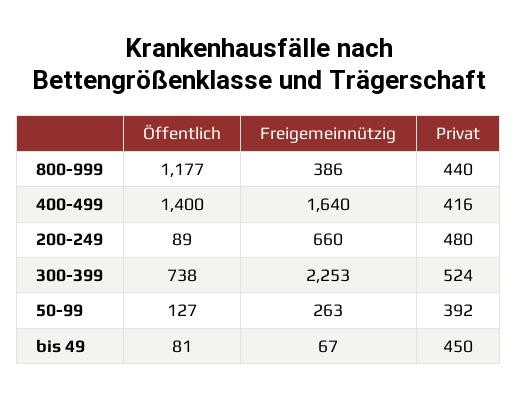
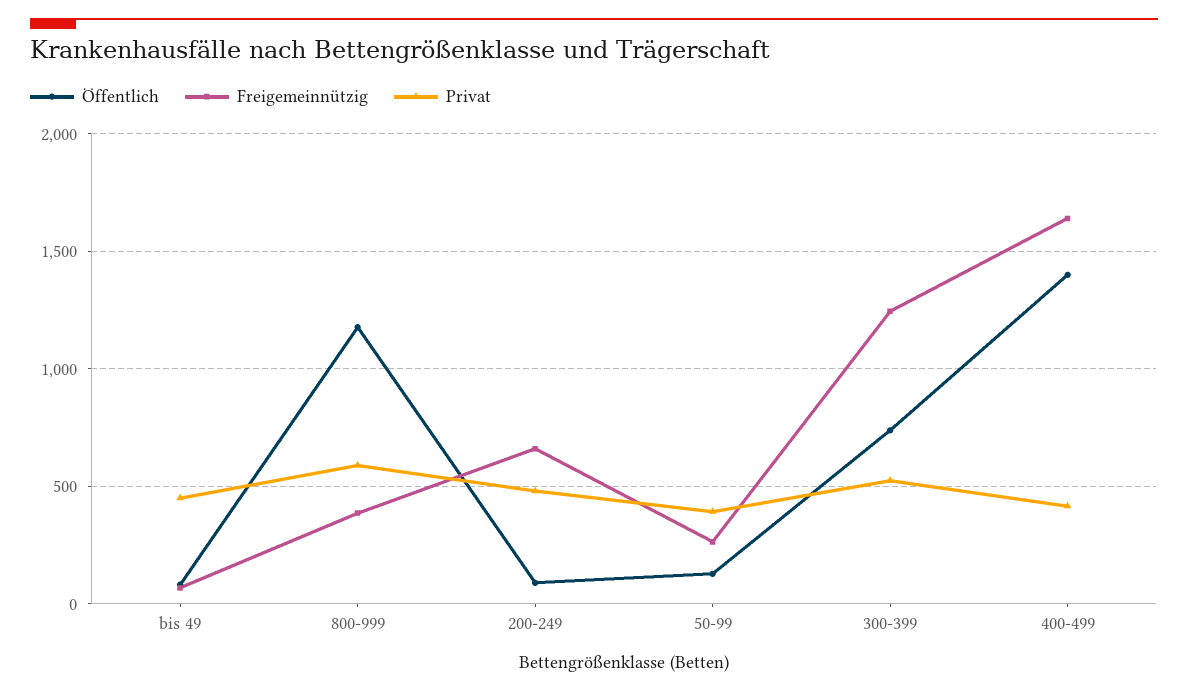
  {
    "Öffentlich": {
      "800-999": 1177,
      "400-499": 1400,
      "200-249": 89,
      "300-399": 738,
      "50-99": 127,
      "bis 49": 81
    },
    "Freigemeinnützig": {
      "800-999": 386,
      "400-499": 1640,
      "200-249": 660,
-     "300-399": 2253,
+     "300-399": 1250,
      "50-99": 263,
      "bis 49": 67
    },
    "Privat": {
-     "800-999": 440,
+     "800-999": 600,
      "400-499": 416,
      "200-249": 480,
      "300-399": 524,
      "50-99": 392,
      "bis 49": 450
    }
  }

